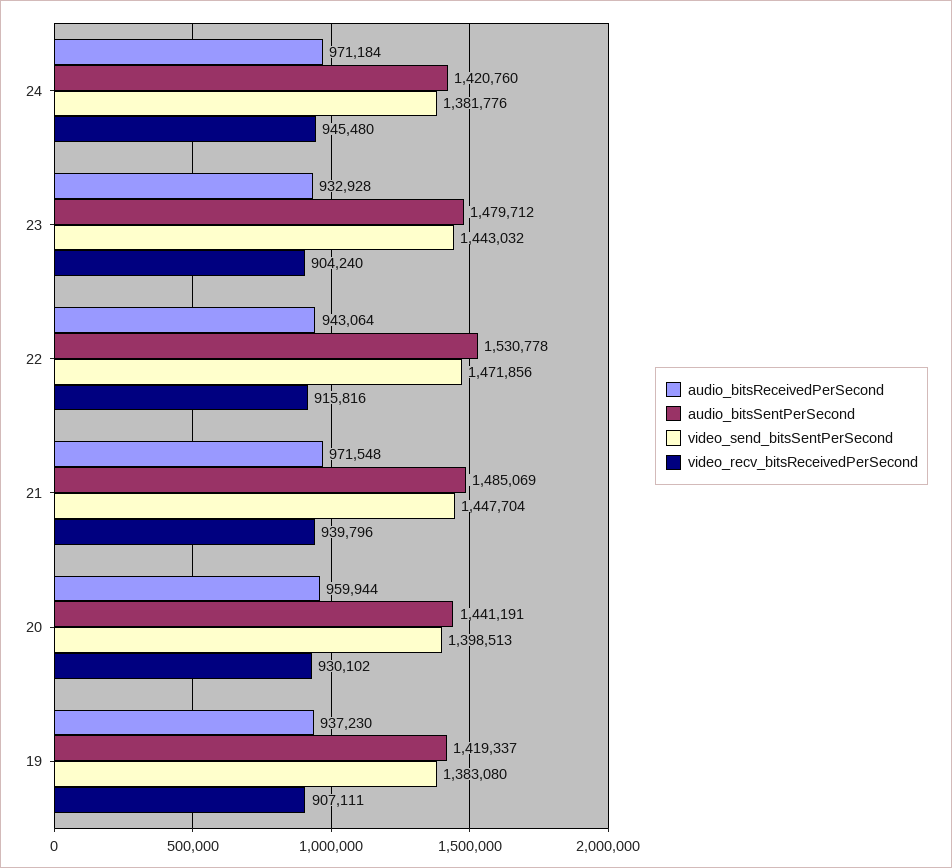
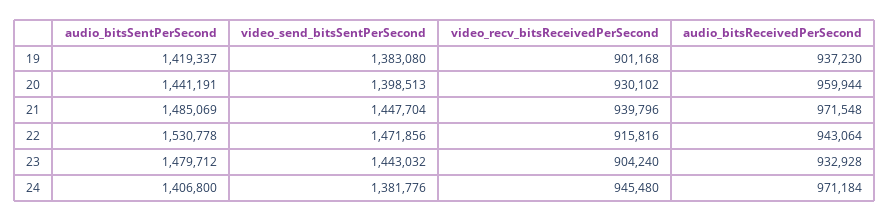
  {
    "audio_bitsReceivedPerSecond": {
      "24": 971184,
      "23": 932928,
      "22": 943064,
      "21": 971548,
      "20": 959944,
      "19": 937230
    },
    "audio_bitsSentPerSecond": {
-     "24": 1420760,
+     "24": 1406800,
      "23": 1479712,
      "22": 1530778,
      "21": 1485069,
      "20": 1441191,
      "19": 1419337
    },
    "video_send_bitsSentPerSecond": {
      "24": 1381776,
      "23": 1443032,
      "22": 1471856,
      "21": 1447704,
      "20": 1398513,
      "19": 1383080
    },
    "video_recv_bitsReceivedPerSecond": {
      "24": 945480,
      "23": 904240,
      "22": 915816,
      "21": 939796,
      "20": 930102,
-     "19": 907111
+     "19": 901168
    }
  }

